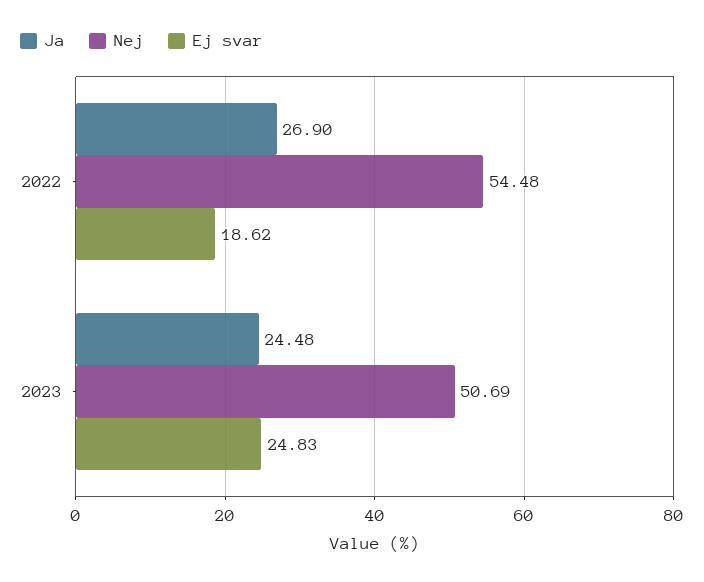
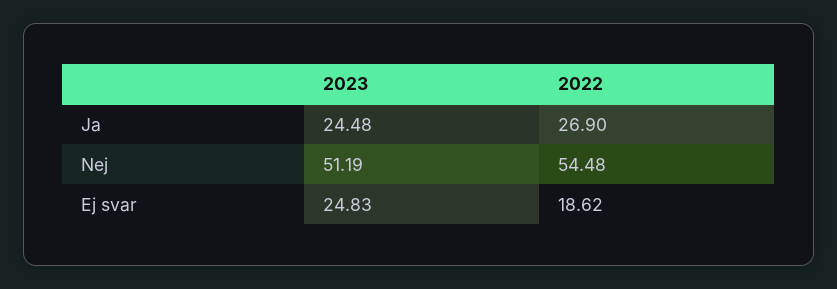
  {
    "Ja": {
      "2022": 26.9,
      "2023": 24.48
    },
    "Nej": {
      "2022": 54.48,
-     "2023": 50.69
+     "2023": 51.19
    },
    "Ej svar": {
      "2022": 18.62,
      "2023": 24.83
    }
  }

